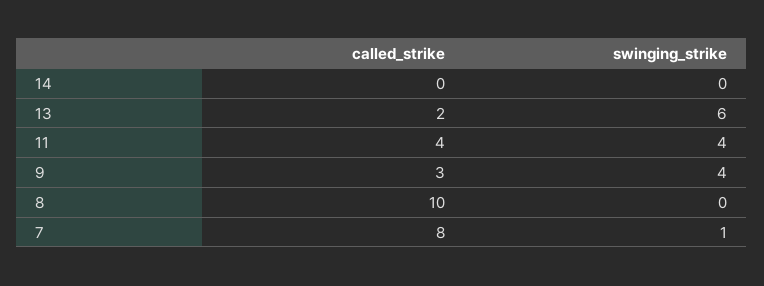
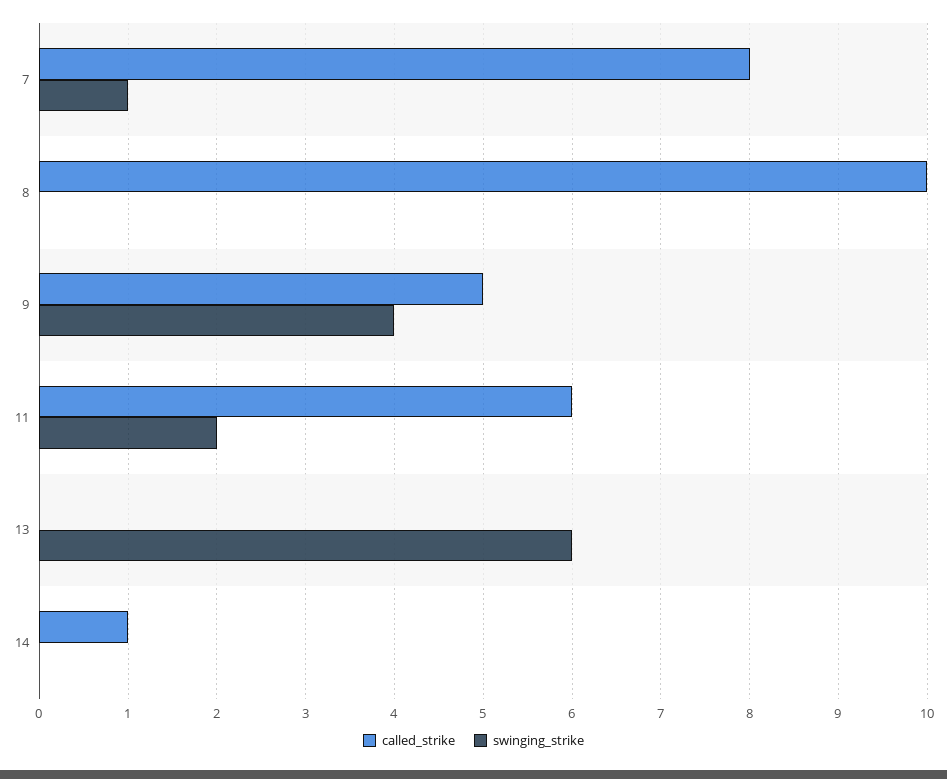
  {
    "called_strike": {
-     "14": 0,
+     "14": 1,
-     "13": 2,
+     "13": 0,
-     "11": 4,
+     "11": 6,
-     "9": 3,
+     "9": 5,
      "8": 10,
      "7": 8
    },
    "swinging_strike": {
      "14": 0,
      "13": 6,
-     "11": 4,
+     "11": 2,
      "9": 4,
      "8": 0,
      "7": 1
    }
  }

